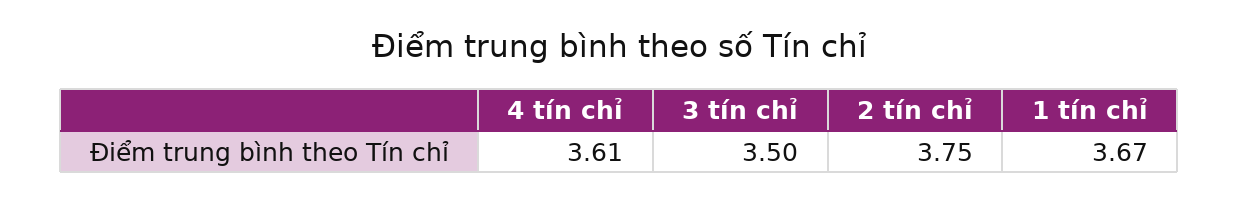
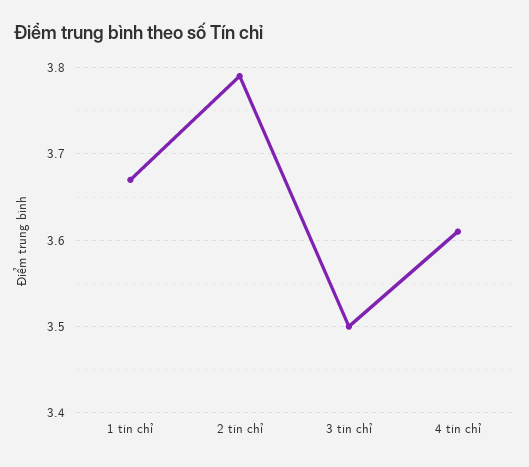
  {
    "4 tín chỉ": 3.61,
    "3 tín chỉ": 3.5,
-   "2 tín chỉ": 3.75,
+   "2 tín chỉ": 3.79,
    "1 tín chỉ": 3.67
  }

